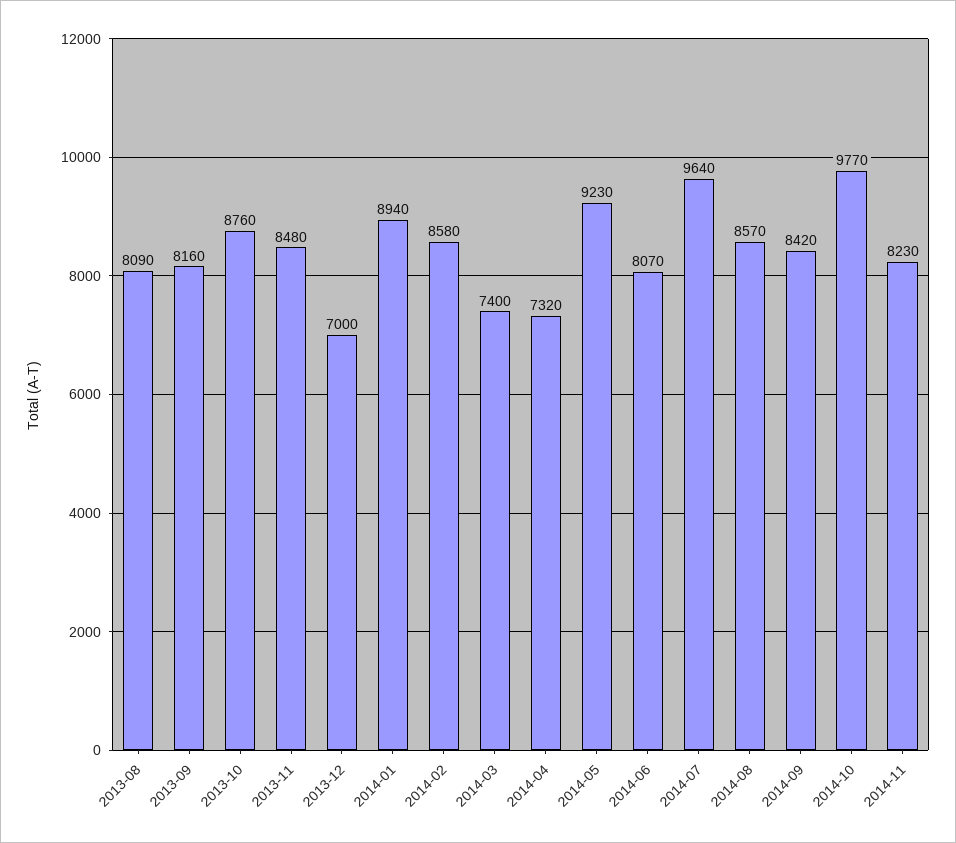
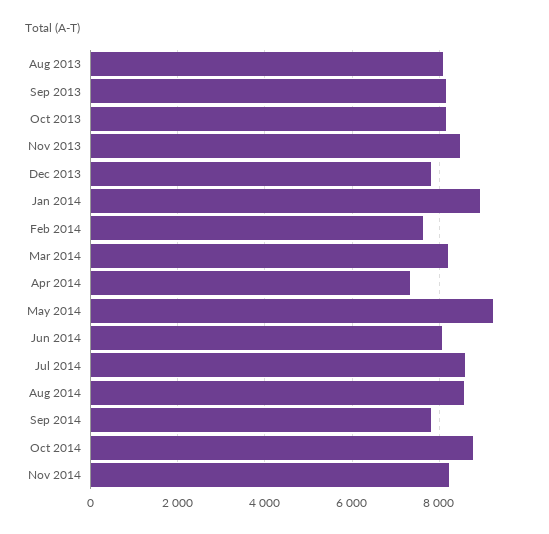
  {
    "2013-08": 8090,
    "2013-09": 8160,
-   "2013-10": 8760,
+   "2013-10": 8200,
    "2013-11": 8480,
-   "2013-12": 7000,
+   "2013-12": 7800,
    "2014-01": 8940,
-   "2014-02": 8580,
+   "2014-02": 7600,
-   "2014-03": 7400,
+   "2014-03": 8200,
    "2014-04": 7320,
    "2014-05": 9230,
    "2014-06": 8070,
-   "2014-07": 9640,
+   "2014-07": 8600,
    "2014-08": 8570,
-   "2014-09": 8420,
+   "2014-09": 7800,
-   "2014-10": 9770,
+   "2014-10": 8800,
    "2014-11": 8230
  }

